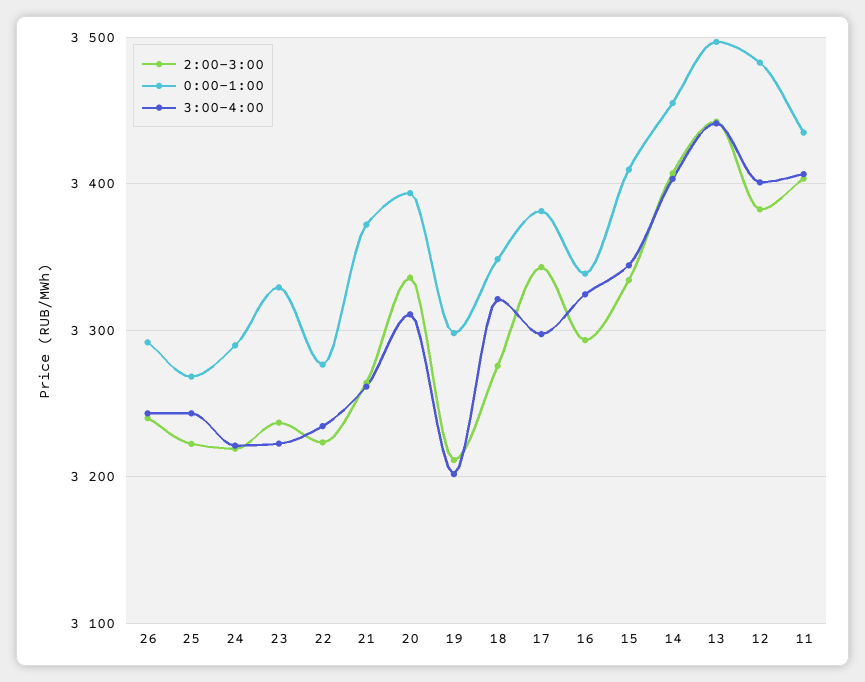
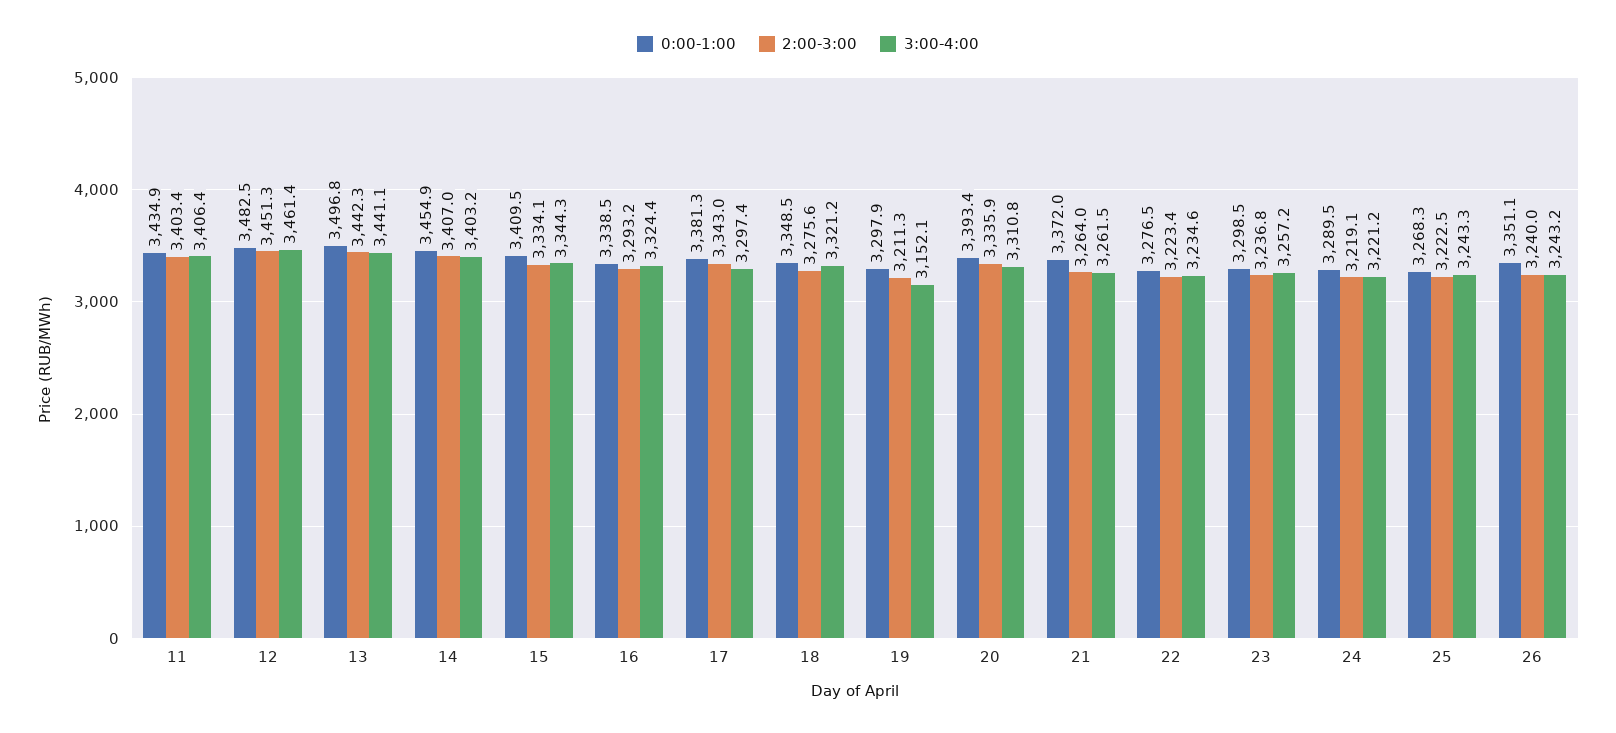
  {
    "2:00-3:00": {
      "26": 3240,
      "25": 3222.5,
      "24": 3219.1,
      "23": 3236.8,
      "22": 3223.4,
      "21": 3264,
      "20": 3335.9,
      "19": 3211.3,
      "18": 3275.6,
      "17": 3343,
      "16": 3293.2,
      "15": 3334.1,
      "14": 3407,
      "13": 3442.3,
-     "12": 3380,
+     "12": 3451.3,
      "11": 3403.4
    },
    "0:00-1:00": {
-     "26": 3290,
+     "26": 3351.1,
      "25": 3268.3,
      "24": 3289.5,
-     "23": 3330,
+     "23": 3298.5,
      "22": 3276.5,
      "21": 3372,
      "20": 3393.4,
      "19": 3297.9,
      "18": 3348.5,
      "17": 3381.3,
      "16": 3338.5,
      "15": 3409.5,
      "14": 3454.9,
      "13": 3496.8,
      "12": 3482.5,
      "11": 3434.9
    },
    "3:00-4:00": {
      "26": 3243.2,
      "25": 3243.3,
      "24": 3221.2,
-     "23": 3220,
+     "23": 3257.2,
      "22": 3234.6,
      "21": 3261.5,
      "20": 3310.8,
-     "19": 3200,
+     "19": 3152.1,
      "18": 3321.2,
      "17": 3297.4,
      "16": 3324.4,
      "15": 3344.3,
      "14": 3403.2,
      "13": 3441.1,
-     "12": 3400,
+     "12": 3461.4,
      "11": 3406.4
    }
  }

